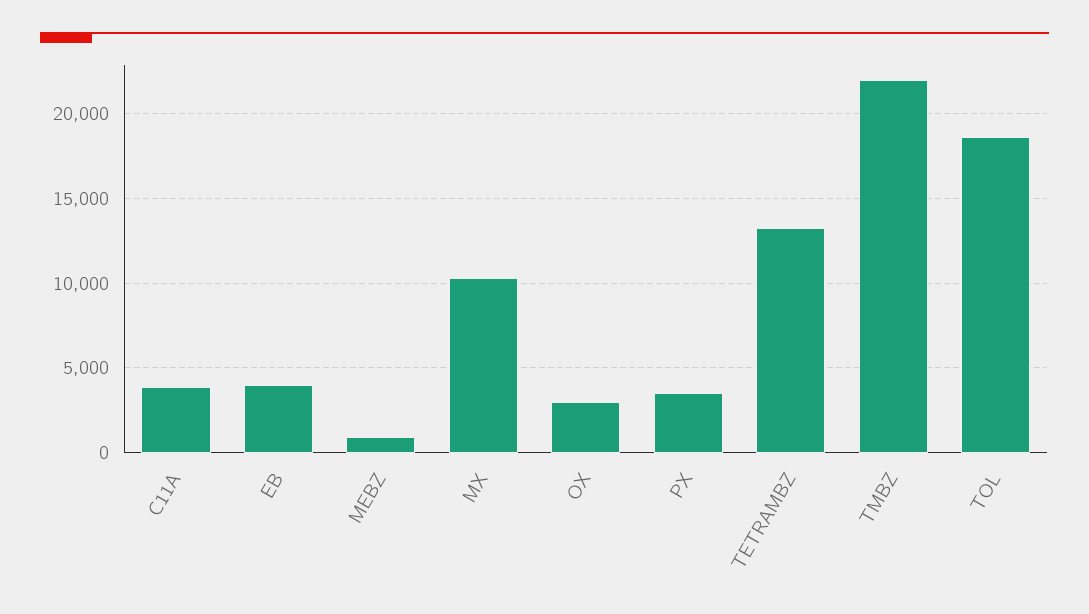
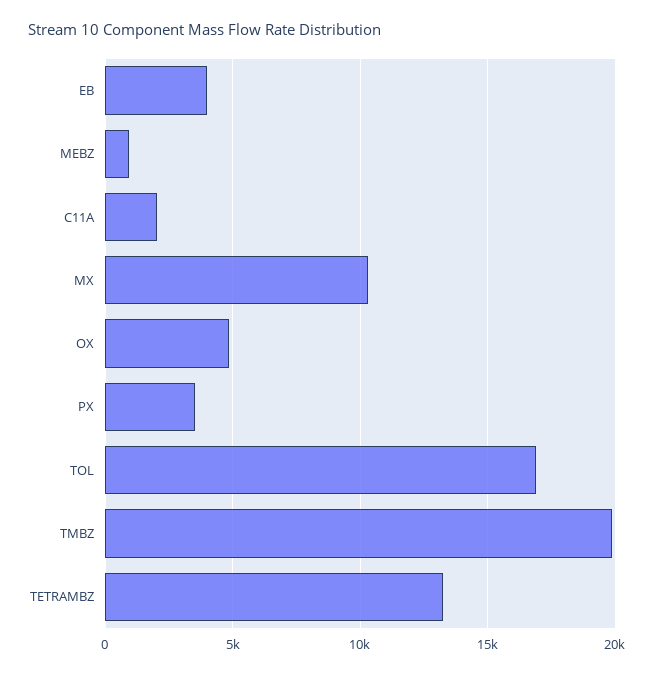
  {
-   "C11A": 4000,
+   "C11A": 2000,
    "EB": 4000,
    "MEBZ": 1000,
    "MX": 10500,
-   "OX": 3000,
+   "OX": 5000,
    "PX": 3500,
    "TETRAMBZ": 13500,
-   "TMBZ": 22000,
+   "TMBZ": 20000,
-   "TOL": 18500
+   "TOL": 17000
  }

